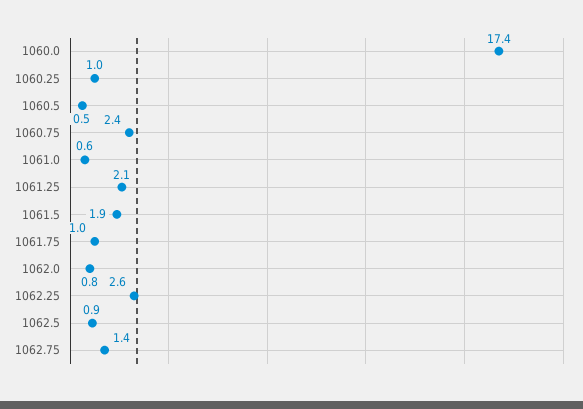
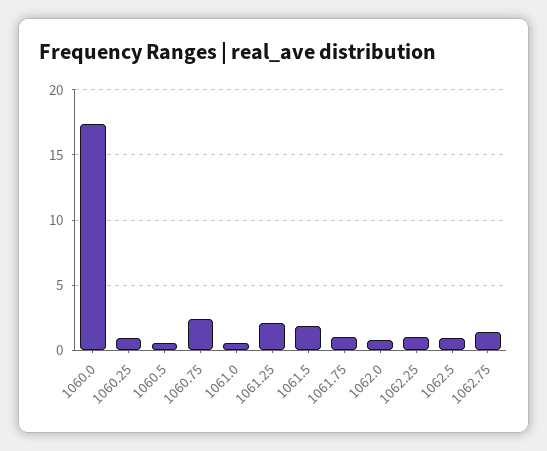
  {
    "1060.0": 17.4,
    "1060.25": 1,
    "1060.5": 0.5,
    "1060.75": 2.4,
    "1061.0": 0.6,
    "1061.25": 2.1,
    "1061.5": 1.9,
    "1061.75": 1,
    "1062.0": 0.8,
-   "1062.25": 2.6,
+   "1062.25": 1,
    "1062.5": 0.9,
    "1062.75": 1.4
  }

